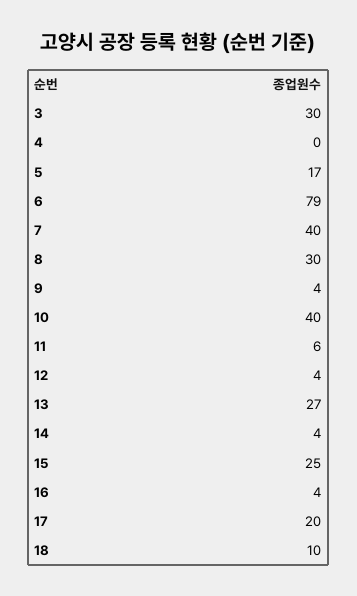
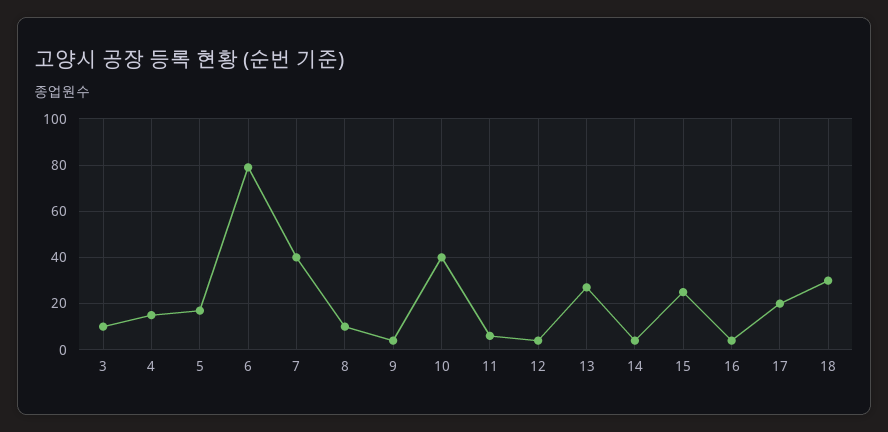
  {
-   "3": 30,
+   "3": 10,
-   "4": 0,
+   "4": 15,
    "5": 17,
    "6": 79,
    "7": 40,
-   "8": 30,
+   "8": 10,
    "9": 4,
    "10": 40,
    "11": 6,
    "12": 4,
    "13": 27,
    "14": 4,
    "15": 25,
    "16": 4,
    "17": 20,
-   "18": 10
+   "18": 30
  }

